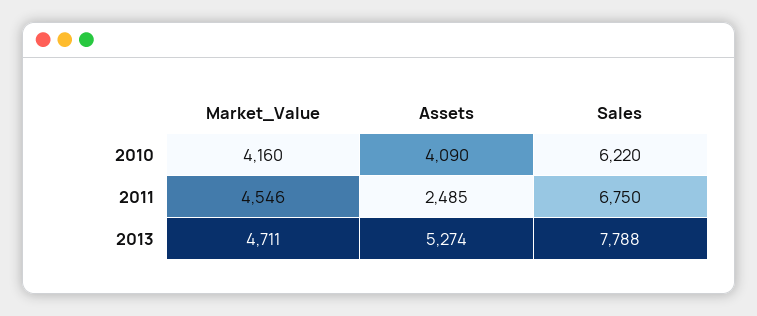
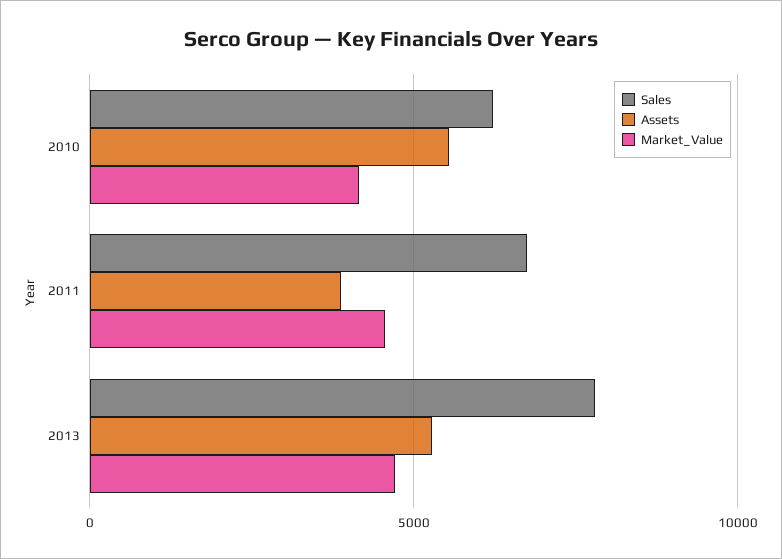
  {
    "Market_Value": {
      "2010": 4160,
      "2011": 4546,
      "2013": 4711
    },
    "Assets": {
-     "2010": 4090,
+     "2010": 5500,
-     "2011": 2485,
+     "2011": 4000,
      "2013": 5274
    },
    "Sales": {
      "2010": 6220,
      "2011": 6750,
      "2013": 7788
    }
  }

